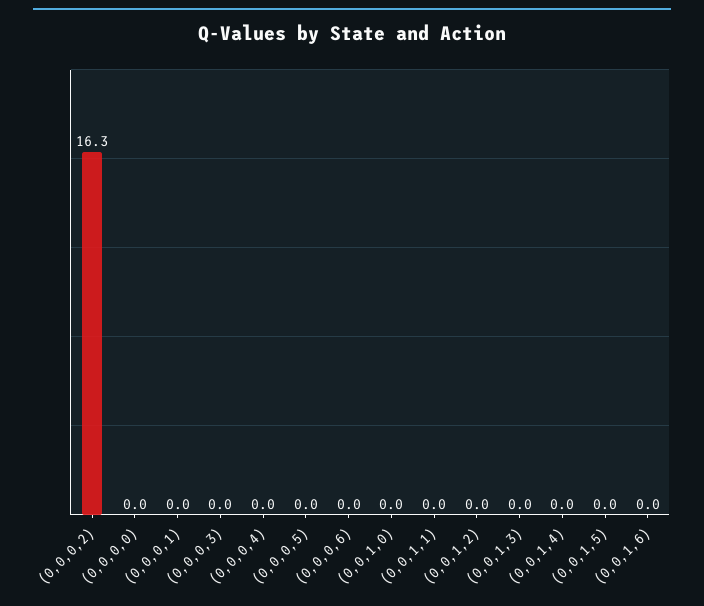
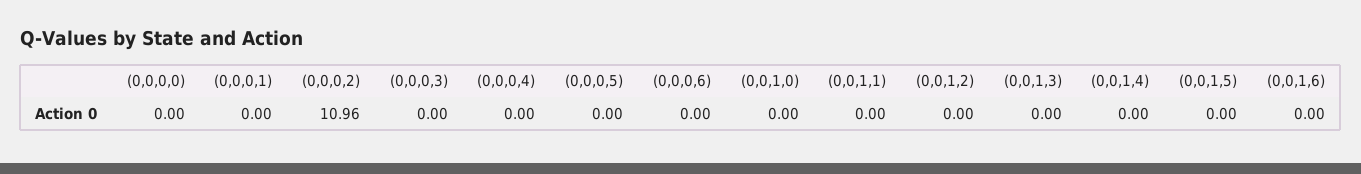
  {
-   "(0,0,0,2)": 16.3,
+   "(0,0,0,2)": 10.96,
    "(0,0,0,0)": 0,
    "(0,0,0,1)": 0,
    "(0,0,0,3)": 0,
    "(0,0,0,4)": 0,
    "(0,0,0,5)": 0,
    "(0,0,0,6)": 0,
    "(0,0,1,0)": 0,
    "(0,0,1,1)": 0,
    "(0,0,1,2)": 0,
    "(0,0,1,3)": 0,
    "(0,0,1,4)": 0,
    "(0,0,1,5)": 0,
    "(0,0,1,6)": 0
  }

